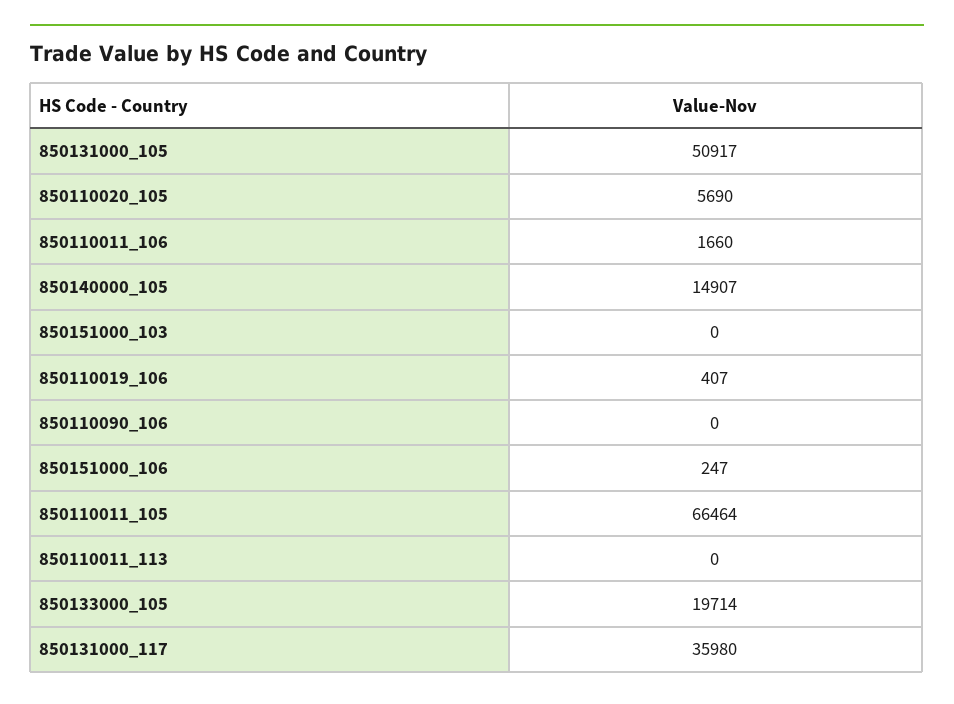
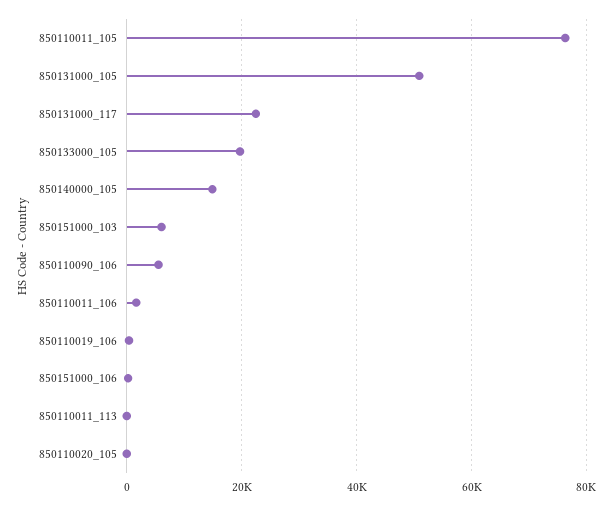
  {
    "850131000_105": 50917,
-   "850110020_105": 5690,
+   "850110020_105": 0,
    "850110011_106": 1660,
    "850140000_105": 14907,
-   "850151000_103": 0,
+   "850151000_103": 6000,
    "850110019_106": 407,
-   "850110090_106": 0,
+   "850110090_106": 6000,
    "850151000_106": 247,
-   "850110011_105": 66464,
+   "850110011_105": 76000,
    "850110011_113": 0,
    "850133000_105": 19714,
-   "850131000_117": 35980
+   "850131000_117": 22000
  }

